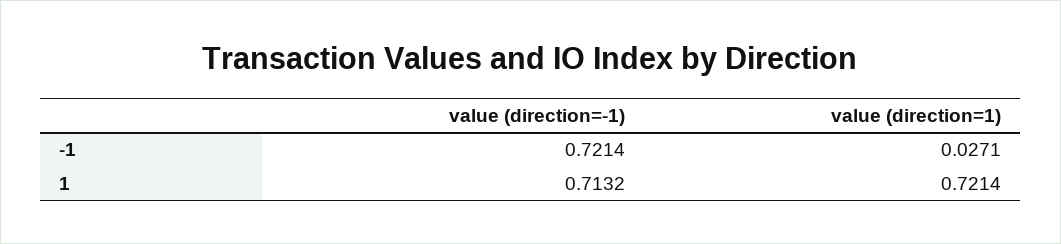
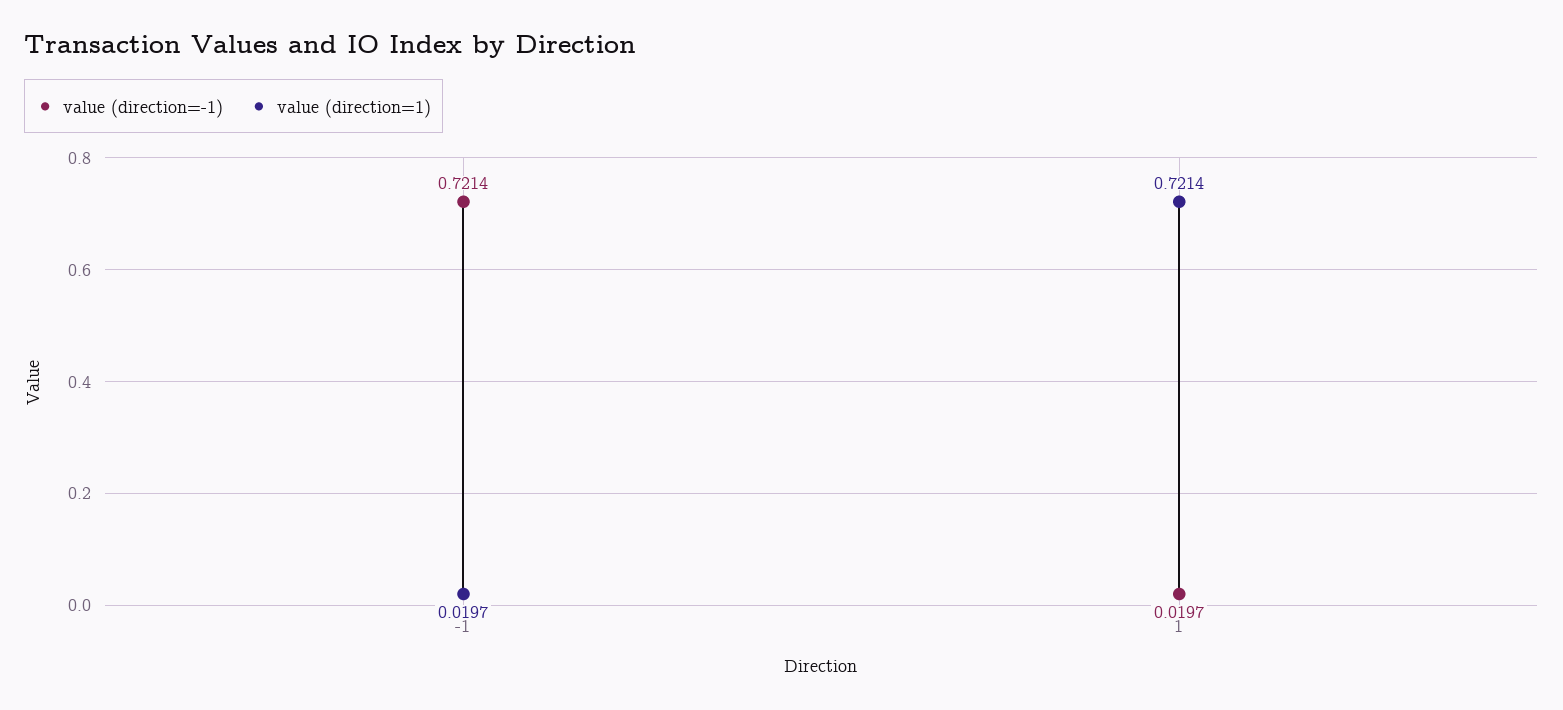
  {
    "value (direction=-1)": {
      "-1": 0.7214,
-     "1": 0.7132
+     "1": 0.0197
    },
    "value (direction=1)": {
-     "-1": 0.0271,
+     "-1": 0.0197,
      "1": 0.7214
    }
  }

